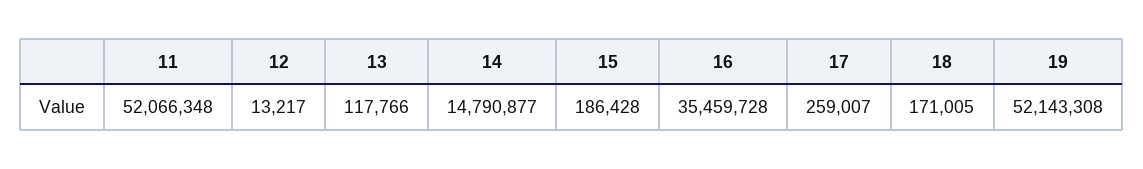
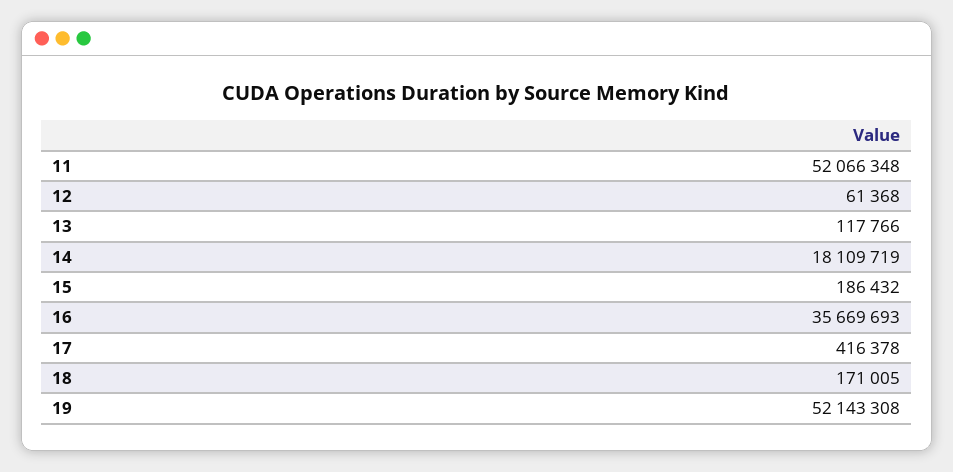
  {
    "11": 52066348,
-   "12": 13217,
+   "12": 61368,
    "13": 117766,
-   "14": 14790877,
+   "14": 18109719,
-   "15": 186428,
+   "15": 186432,
-   "16": 35459728,
+   "16": 35669693,
-   "17": 259007,
+   "17": 416378,
    "18": 171005,
    "19": 52143308
  }

